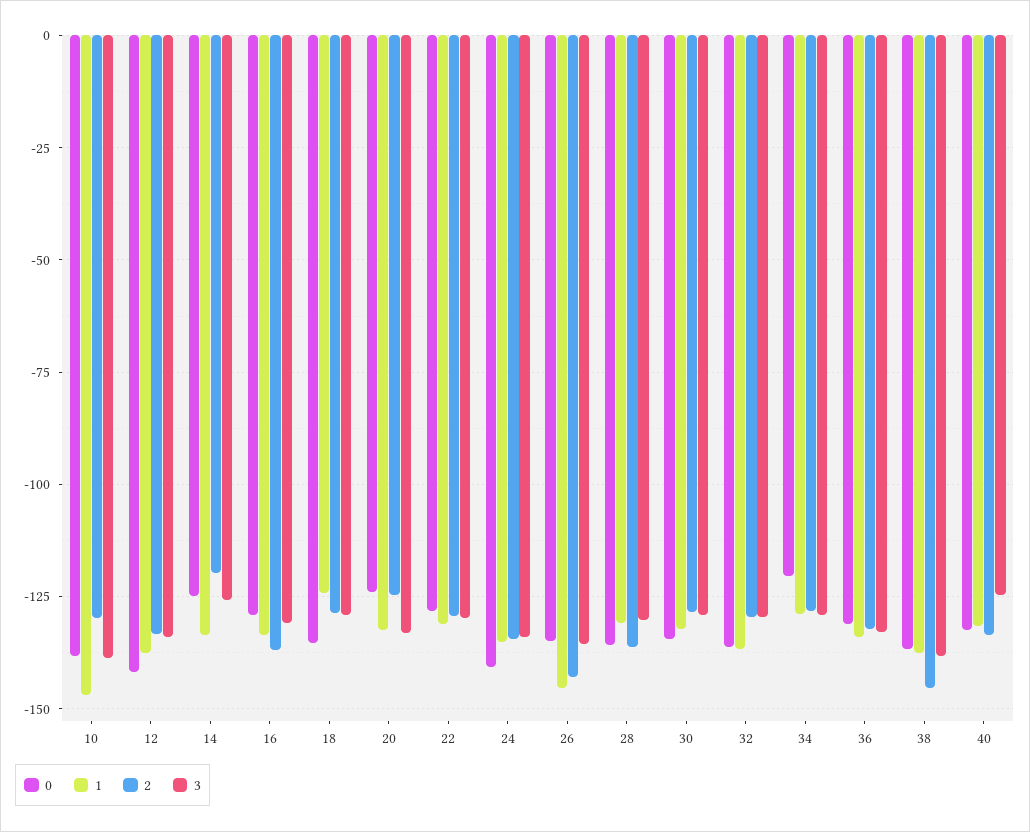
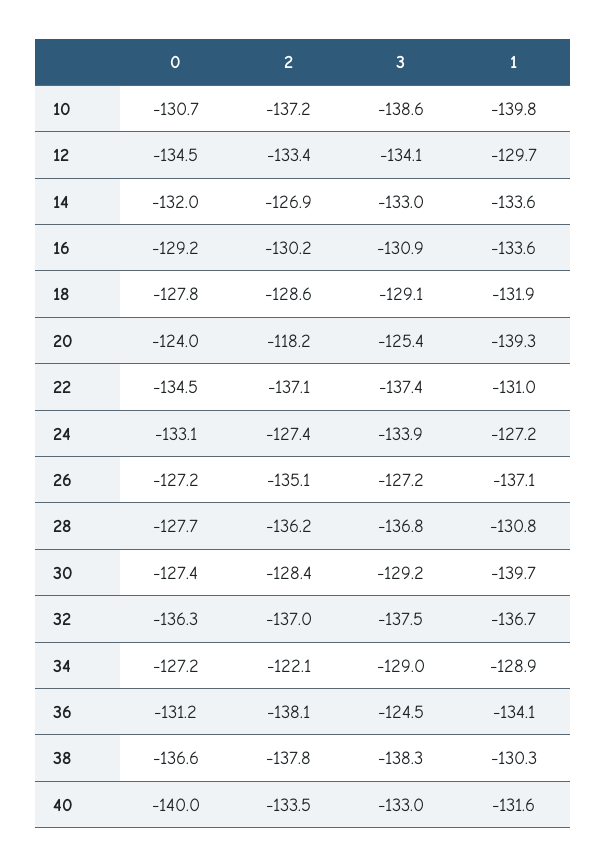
  {
    "0": {
-     "10": -137.5,
+     "10": -130.7,
-     "12": -142.5,
+     "12": -134.5,
-     "14": -125,
+     "14": -132,
      "16": -129.2,
-     "18": -135,
+     "18": -127.8,
      "20": -124,
-     "22": -127.5,
+     "22": -134.5,
-     "24": -140,
+     "24": -133.1,
-     "26": -135,
+     "26": -127.2,
-     "28": -135,
+     "28": -127.7,
-     "30": -135,
+     "30": -127.4,
      "32": -136.3,
-     "34": -120,
+     "34": -127.2,
      "36": -131.2,
      "38": -136.6,
-     "40": -132.5
+     "40": -140
    },
    "1": {
-     "10": -147.5,
+     "10": -139.8,
-     "12": -137.5,
+     "12": -129.7,
      "14": -133.6,
      "16": -133.6,
-     "18": -125,
+     "18": -131.9,
-     "20": -132.5,
+     "20": -139.3,
      "22": -131,
-     "24": -135,
+     "24": -127.2,
-     "26": -145,
+     "26": -137.1,
      "28": -130.8,
-     "30": -132.5,
+     "30": -139.7,
      "32": -136.7,
      "34": -128.9,
      "36": -134.1,
-     "38": -137.5,
+     "38": -130.3,
      "40": -131.6
    },
    "2": {
-     "10": -130,
+     "10": -137.2,
      "12": -133.4,
-     "14": -120,
+     "14": -126.9,
-     "16": -137.5,
+     "16": -130.2,
      "18": -128.6,
-     "20": -125,
+     "20": -118.2,
-     "22": -130,
+     "22": -137.1,
-     "24": -135,
+     "24": -127.4,
-     "26": -142.5,
+     "26": -135.1,
      "28": -136.2,
      "30": -128.4,
-     "32": -130,
+     "32": -137,
-     "34": -127.5,
+     "34": -122.1,
-     "36": -132.5,
+     "36": -138.1,
-     "38": -145,
+     "38": -137.8,
      "40": -133.5
    },
    "3": {
      "10": -138.6,
      "12": -134.1,
-     "14": -125,
+     "14": -133,
      "16": -130.9,
      "18": -129.1,
-     "20": -132.5,
+     "20": -125.4,
-     "22": -130,
+     "22": -137.4,
      "24": -133.9,
-     "26": -135,
+     "26": -127.2,
-     "28": -130,
+     "28": -136.8,
      "30": -129.2,
-     "32": -130,
+     "32": -137.5,
      "34": -129,
-     "36": -132.5,
+     "36": -124.5,
      "38": -138.3,
-     "40": -125
+     "40": -133
    }
  }

